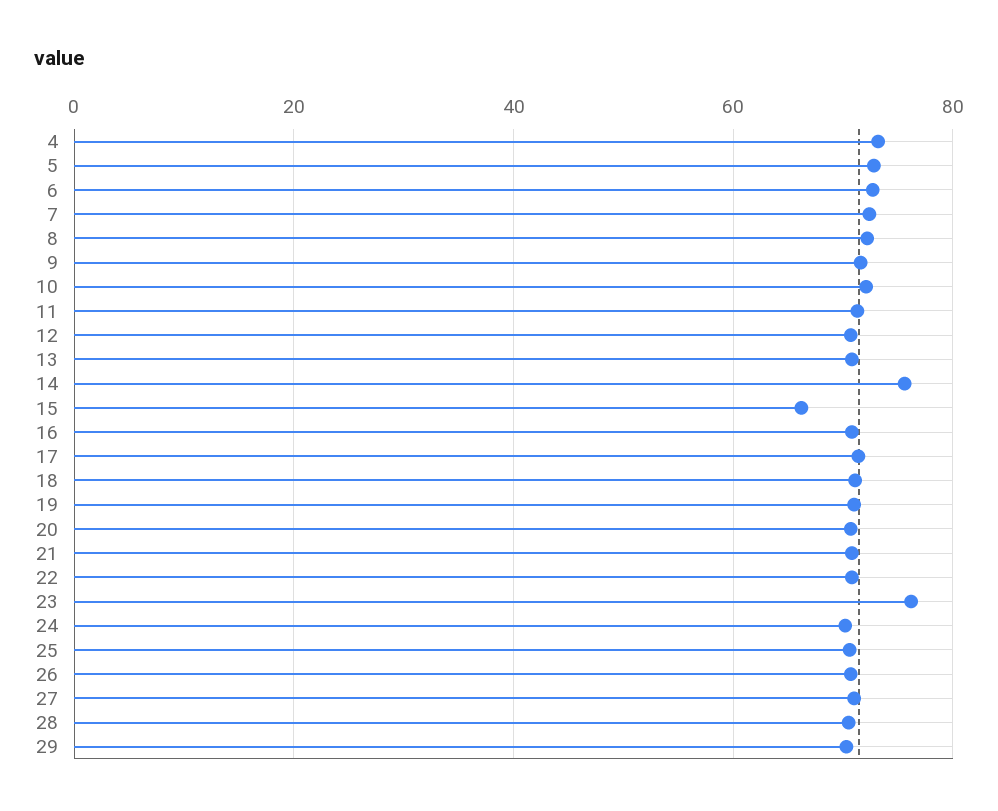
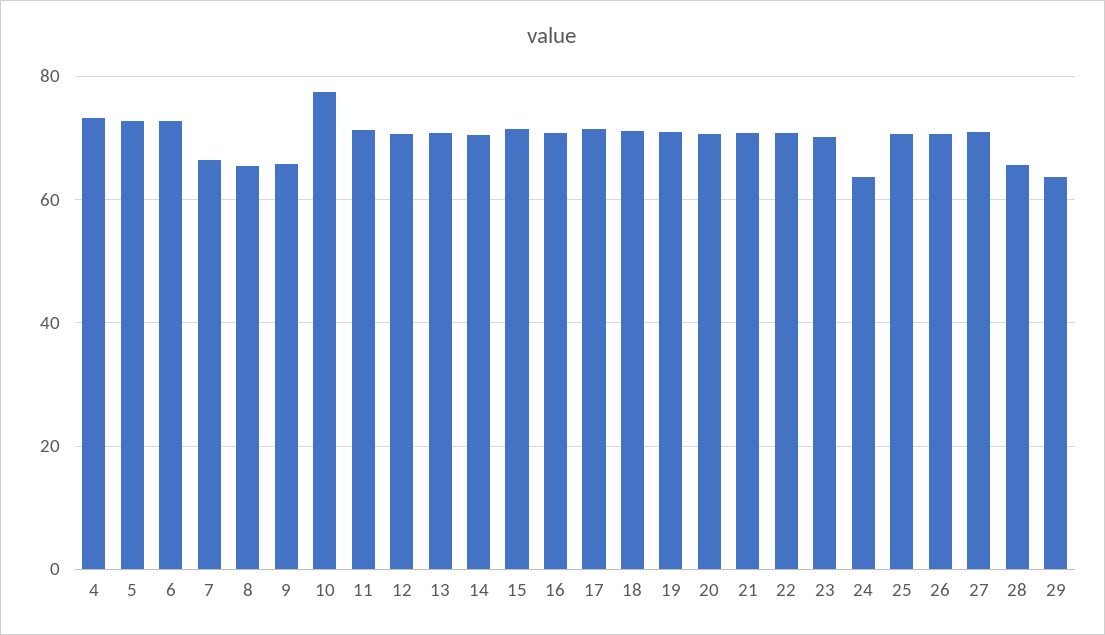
  {
    "4": 74,
    "5": 72,
    "6": 72,
-   "7": 72,
+   "7": 66,
-   "8": 72,
+   "8": 66,
-   "9": 72,
+   "9": 66,
-   "10": 72,
+   "10": 78,
    "11": 72,
    "12": 70,
    "13": 70,
-   "14": 76,
+   "14": 70,
-   "15": 66,
+   "15": 72,
    "16": 70,
    "17": 72,
    "18": 72,
    "19": 72,
    "20": 70,
    "21": 70,
    "22": 70,
-   "23": 76,
+   "23": 70,
-   "24": 70,
+   "24": 64,
    "25": 70,
    "26": 70,
    "27": 72,
-   "28": 70,
+   "28": 66,
-   "29": 70
+   "29": 64
  }

